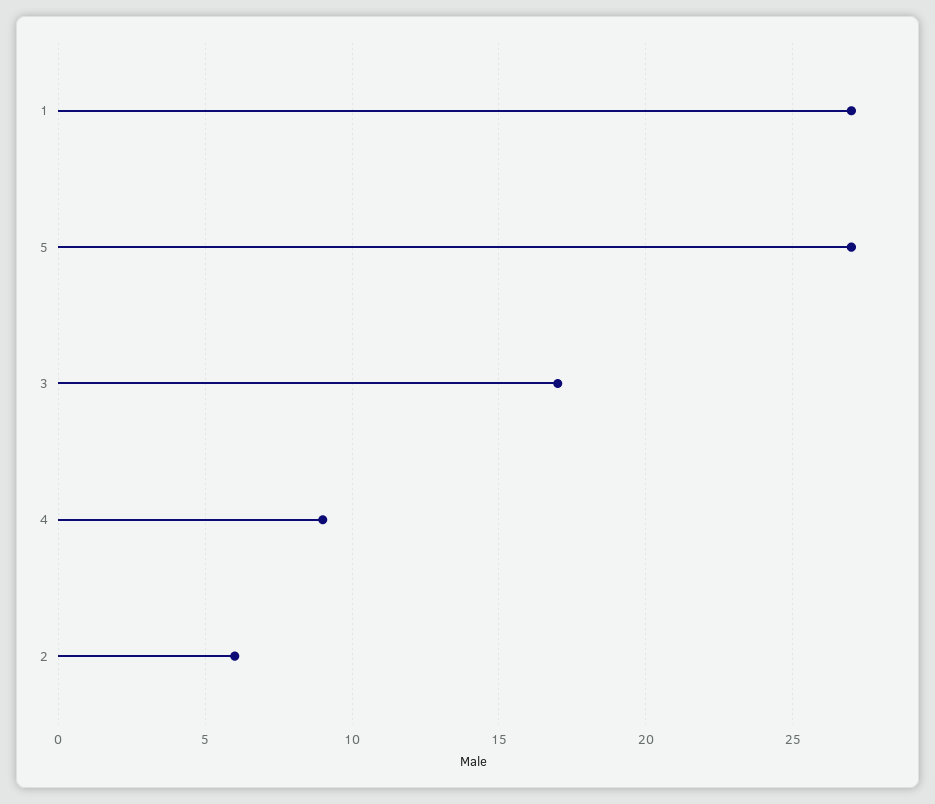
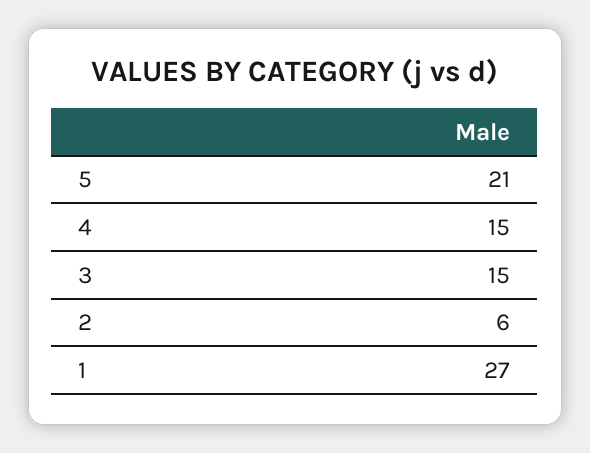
  {
    "1": 27,
-   "5": 27,
+   "5": 21,
-   "3": 17,
+   "3": 15,
-   "4": 9,
+   "4": 15,
    "2": 6
  }

